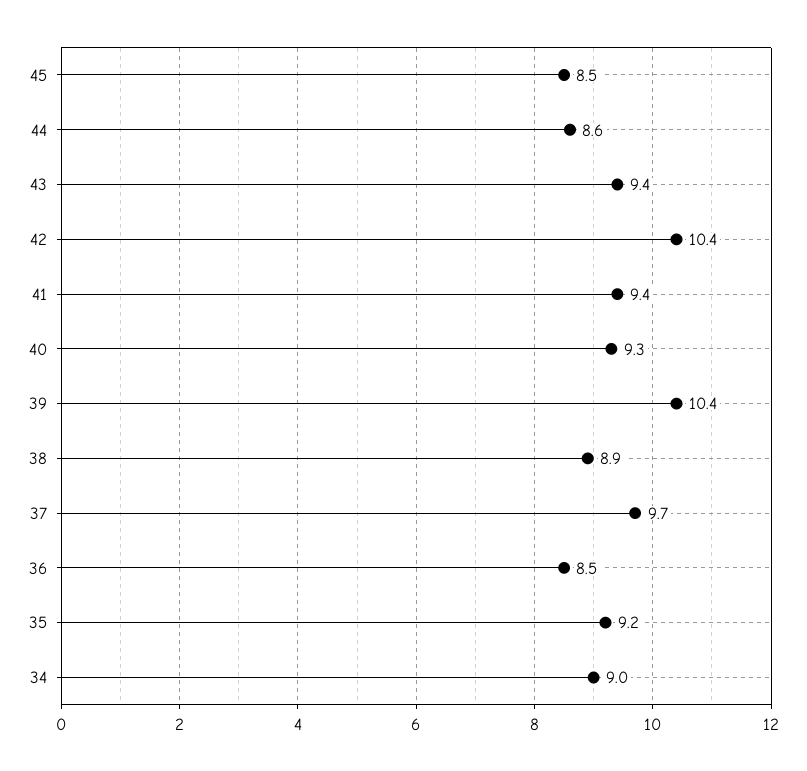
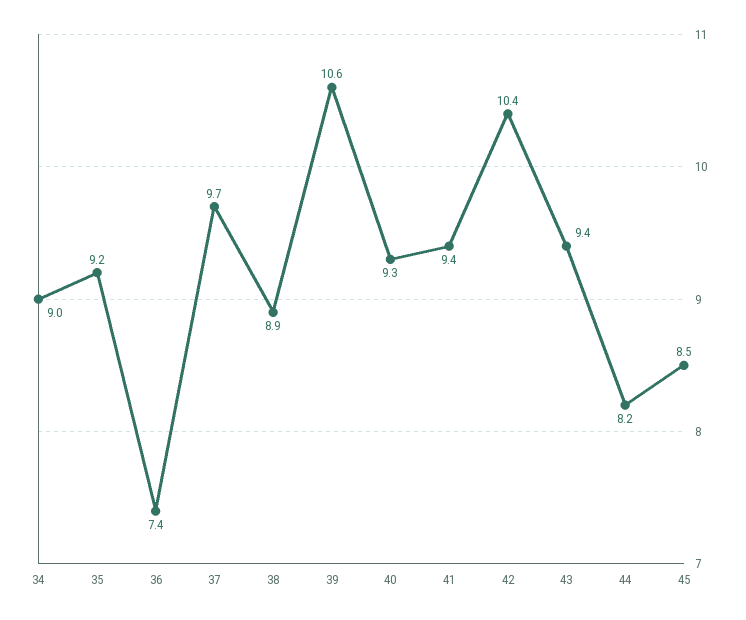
  {
    "45": 8.5,
-   "44": 8.6,
+   "44": 8.2,
    "43": 9.4,
    "42": 10.4,
    "41": 9.4,
    "40": 9.3,
-   "39": 10.4,
+   "39": 10.6,
    "38": 8.9,
    "37": 9.7,
-   "36": 8.5,
+   "36": 7.4,
    "35": 9.2,
    "34": 9
  }

